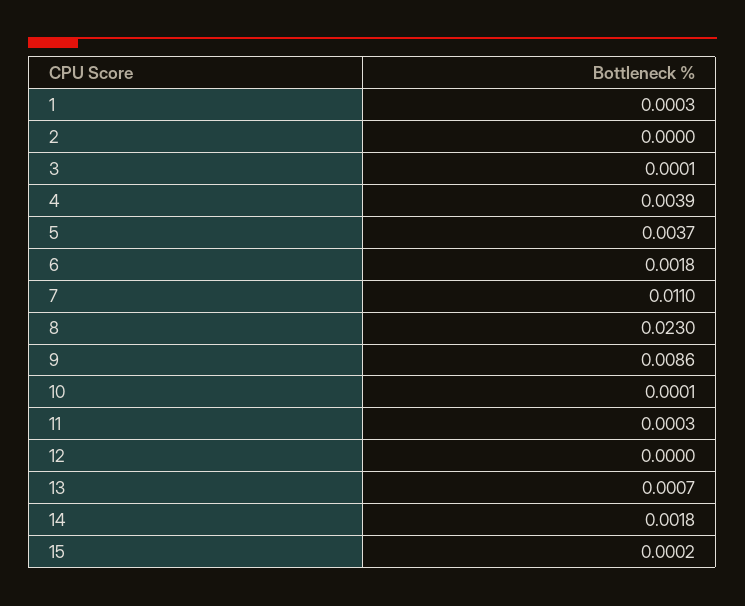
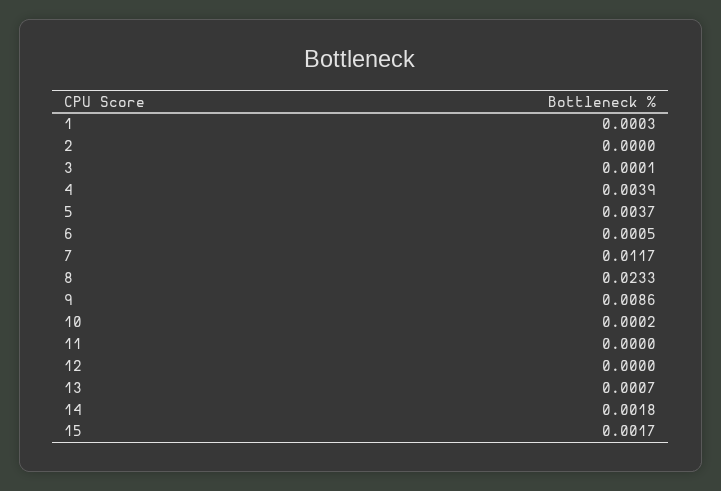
  {
    "1": 0.0003,
    "2": 0,
    "3": 0.0001,
    "4": 0.0039,
    "5": 0.0037,
-   "6": 0.0018,
+   "6": 0.0005,
-   "7": 0.011,
+   "7": 0.0117,
-   "8": 0.023,
+   "8": 0.0233,
    "9": 0.0086,
-   "10": 0.0001,
+   "10": 0.0002,
-   "11": 0.0003,
+   "11": 0,
    "12": 0,
    "13": 0.0007,
    "14": 0.0018,
-   "15": 0.0002
+   "15": 0.0017
  }

